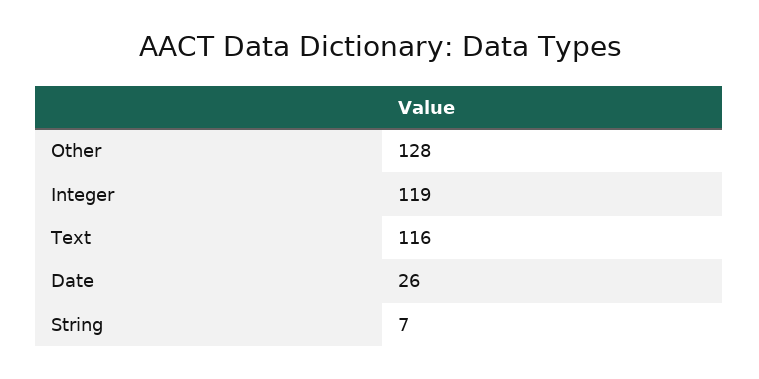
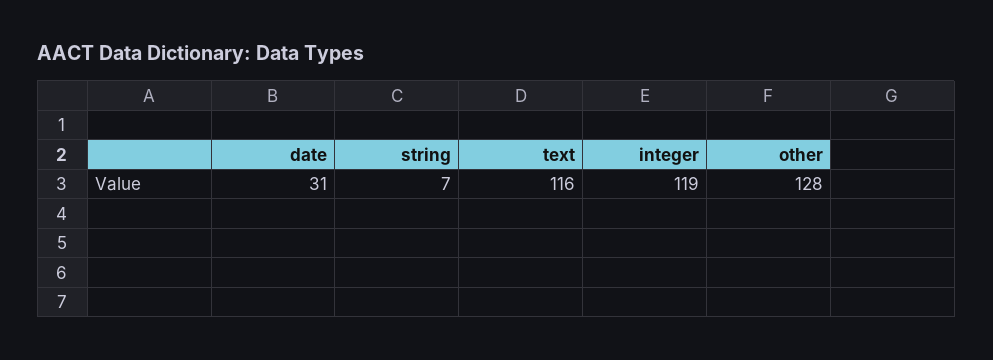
  {
    "Other": 128,
    "Integer": 119,
    "Text": 116,
-   "Date": 26,
+   "Date": 31,
    "String": 7
  }

